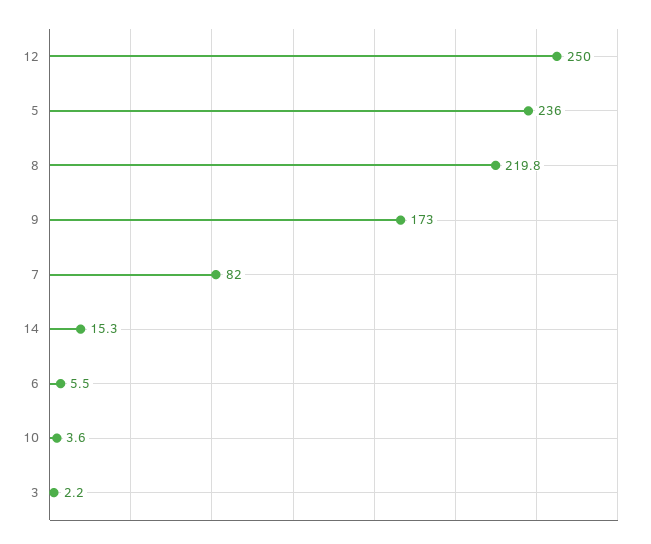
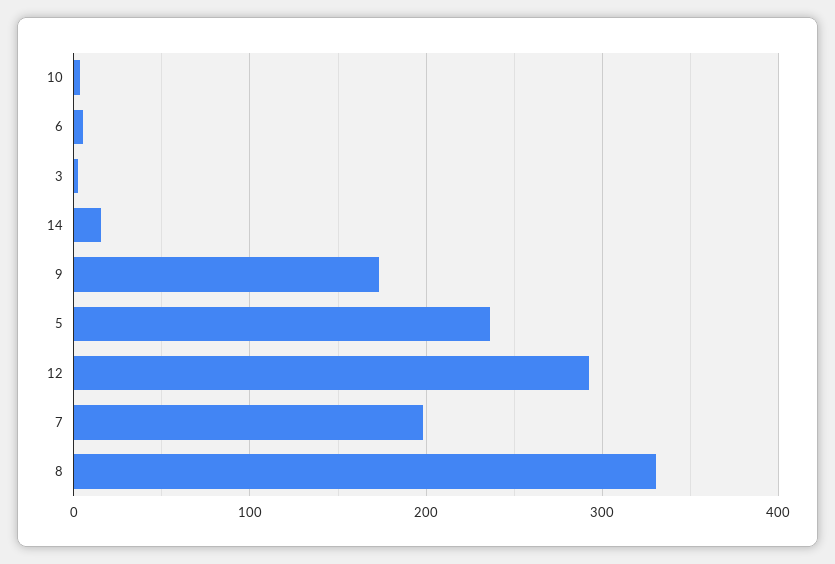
  {
-   "12": 250,
+   "12": 290,
    "5": 236,
-   "8": 219.8,
+   "8": 330,
    "9": 173,
-   "7": 82,
+   "7": 200,
    "14": 15.3,
    "6": 5.5,
    "10": 3.6,
    "3": 2.2
  }

